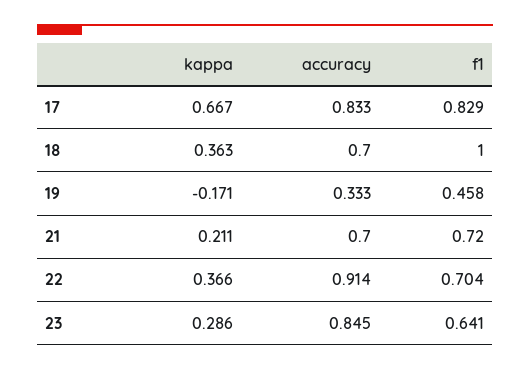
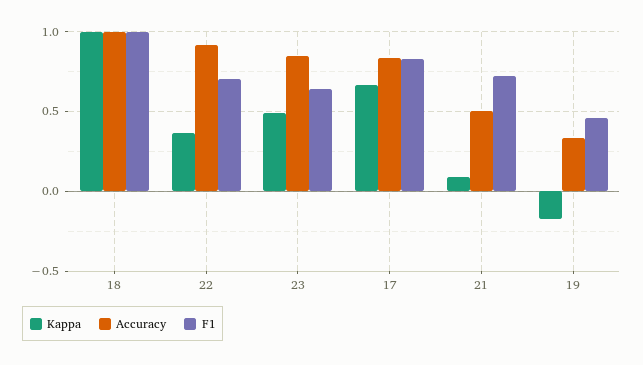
  {
    "kappa": {
      "17": 0.667,
-     "18": 0.363,
+     "18": 1,
      "19": -0.171,
-     "21": 0.211,
+     "21": 0.1,
      "22": 0.366,
-     "23": 0.286
+     "23": 0.5
    },
    "accuracy": {
      "17": 0.833,
-     "18": 0.7,
+     "18": 1,
      "19": 0.333,
-     "21": 0.7,
+     "21": 0.5,
      "22": 0.914,
      "23": 0.845
    },
    "f1": {
      "17": 0.829,
      "18": 1,
      "19": 0.458,
      "21": 0.72,
      "22": 0.704,
      "23": 0.641
    }
  }

